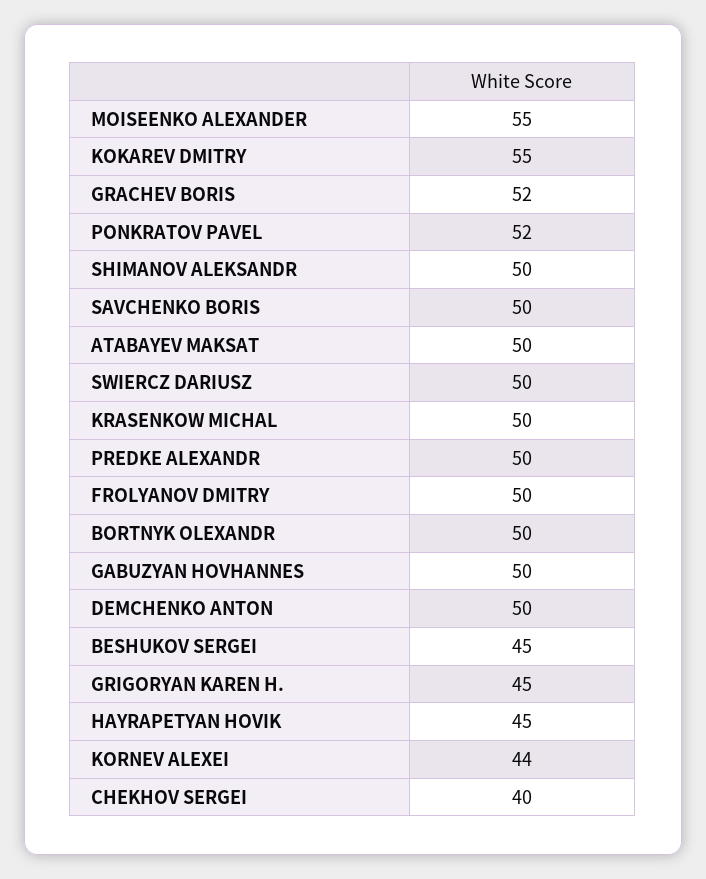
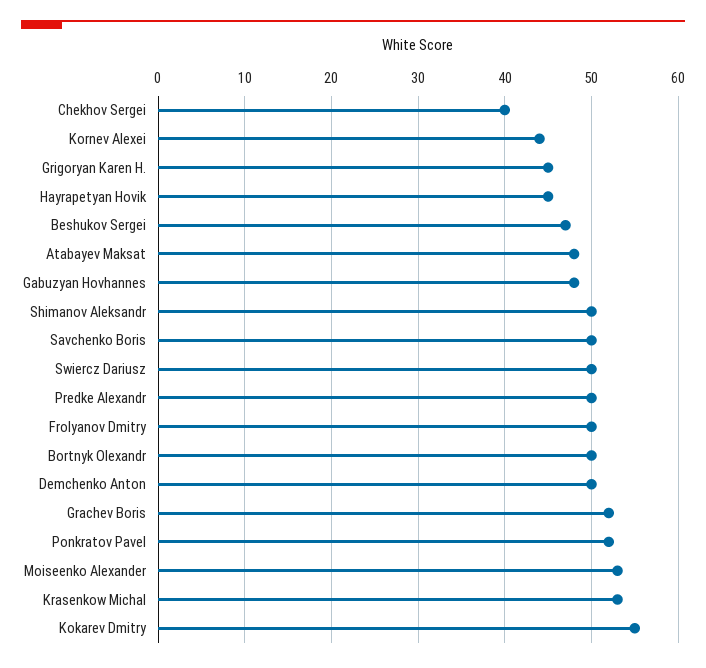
  {
-   "MOISEENKO ALEXANDER": 55,
+   "MOISEENKO ALEXANDER": 53,
    "KOKAREV DMITRY": 55,
    "GRACHEV BORIS": 52,
    "PONKRATOV PAVEL": 52,
    "SHIMANOV ALEKSANDR": 50,
    "SAVCHENKO BORIS": 50,
-   "ATABAYEV MAKSAT": 50,
+   "ATABAYEV MAKSAT": 48,
    "SWIERCZ DARIUSZ": 50,
-   "KRASENKOW MICHAL": 50,
+   "KRASENKOW MICHAL": 53,
    "PREDKE ALEXANDR": 50,
    "FROLYANOV DMITRY": 50,
    "BORTNYK OLEXANDR": 50,
-   "GABUZYAN HOVHANNES": 50,
+   "GABUZYAN HOVHANNES": 48,
    "DEMCHENKO ANTON": 50,
-   "BESHUKOV SERGEI": 45,
+   "BESHUKOV SERGEI": 47,
    "GRIGORYAN KAREN H.": 45,
    "HAYRAPETYAN HOVIK": 45,
    "KORNEV ALEXEI": 44,
    "CHEKHOV SERGEI": 40
  }

